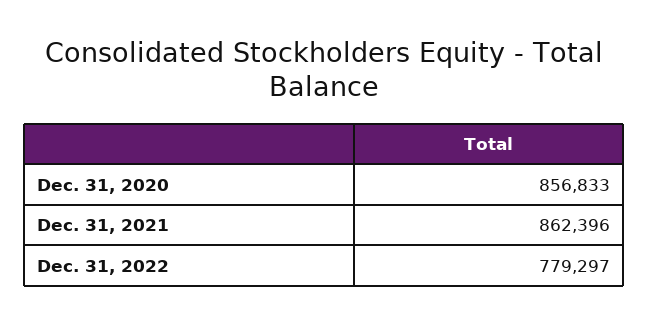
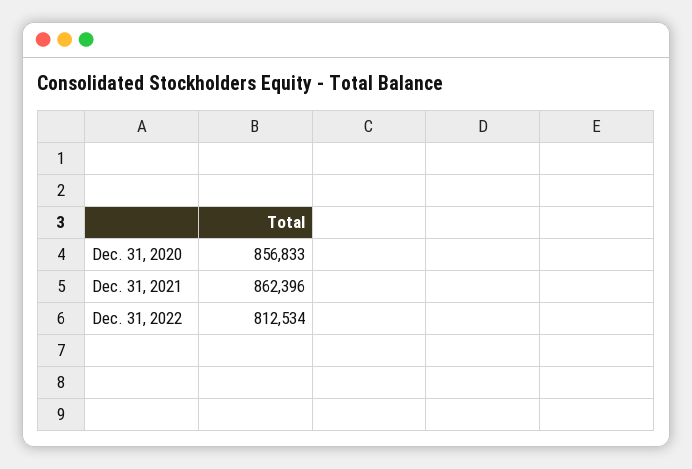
  {
    "Dec. 31, 2020": 856833,
    "Dec. 31, 2021": 862396,
-   "Dec. 31, 2022": 779297
+   "Dec. 31, 2022": 812534
  }

